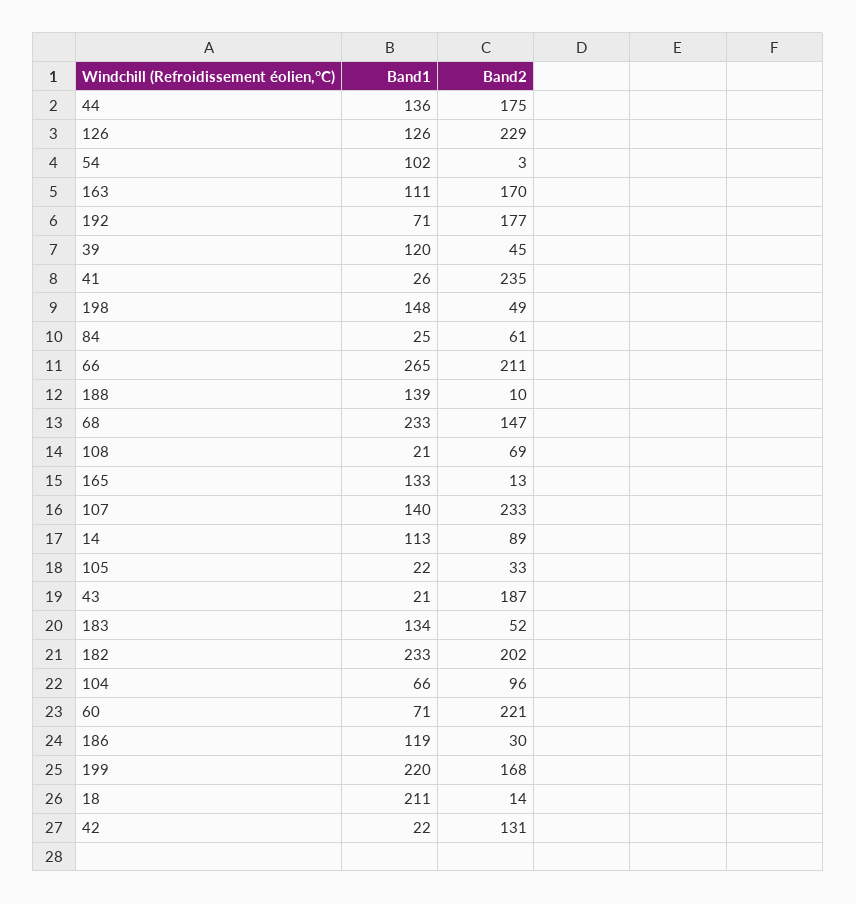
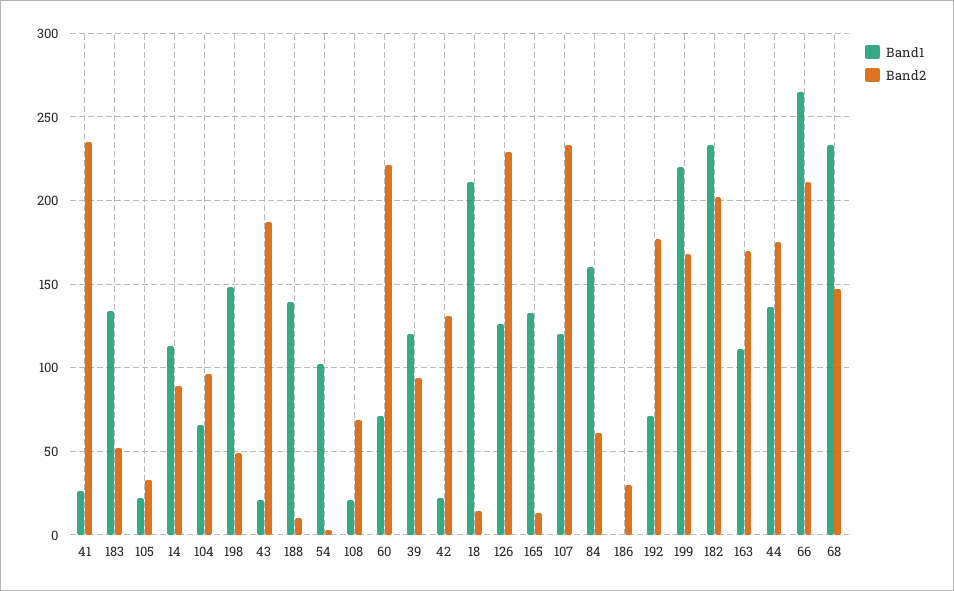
  {
    "Band1": {
      "44": 136,
      "126": 126,
      "54": 102,
      "163": 111,
      "192": 71,
      "39": 120,
      "41": 26,
      "198": 148,
-     "84": 25,
+     "84": 160,
      "66": 265,
      "188": 139,
      "68": 233,
      "108": 21,
      "165": 133,
-     "107": 140,
+     "107": 120,
      "14": 113,
      "105": 22,
      "43": 21,
      "183": 134,
      "182": 233,
      "104": 66,
      "60": 71,
-     "186": 119,
+     "186": 0,
      "199": 220,
      "18": 211,
      "42": 22
    },
    "Band2": {
      "44": 175,
      "126": 229,
      "54": 3,
      "163": 170,
      "192": 177,
-     "39": 45,
+     "39": 95,
      "41": 235,
      "198": 49,
      "84": 61,
      "66": 211,
      "188": 10,
      "68": 147,
      "108": 69,
      "165": 13,
      "107": 233,
      "14": 89,
      "105": 33,
      "43": 187,
      "183": 52,
      "182": 202,
      "104": 96,
      "60": 221,
      "186": 30,
      "199": 168,
      "18": 14,
      "42": 131
    }
  }

